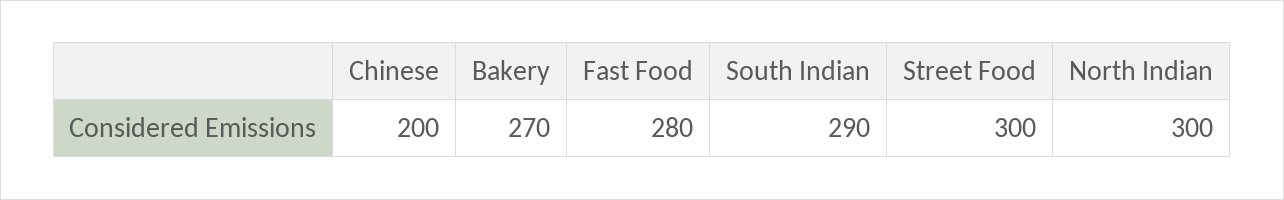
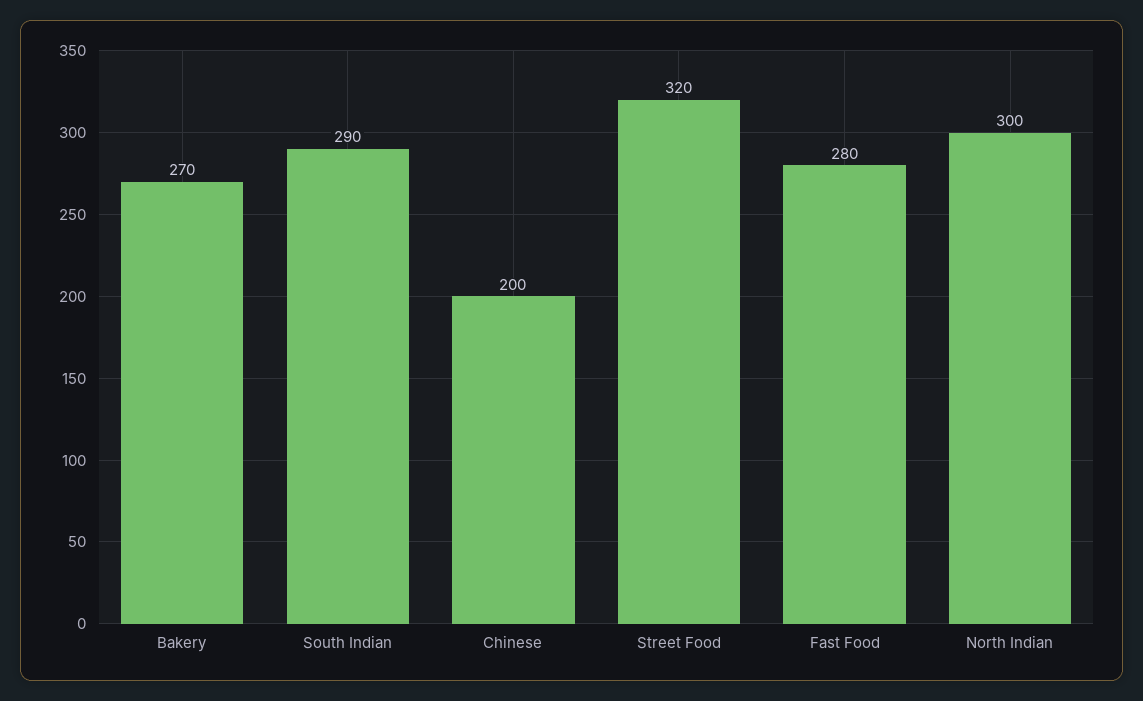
  {
    "Chinese": 200,
    "Bakery": 270,
    "Fast Food": 280,
    "South Indian": 290,
-   "Street Food": 300,
+   "Street Food": 320,
    "North Indian": 300
  }

